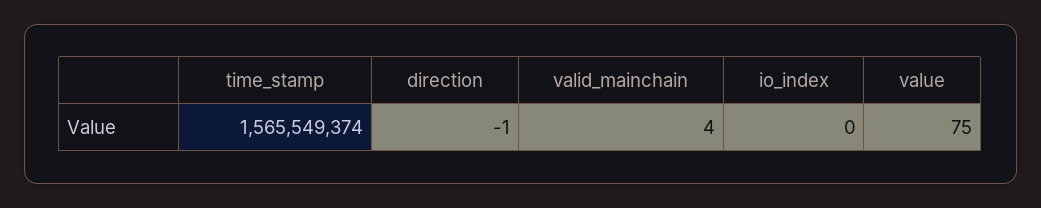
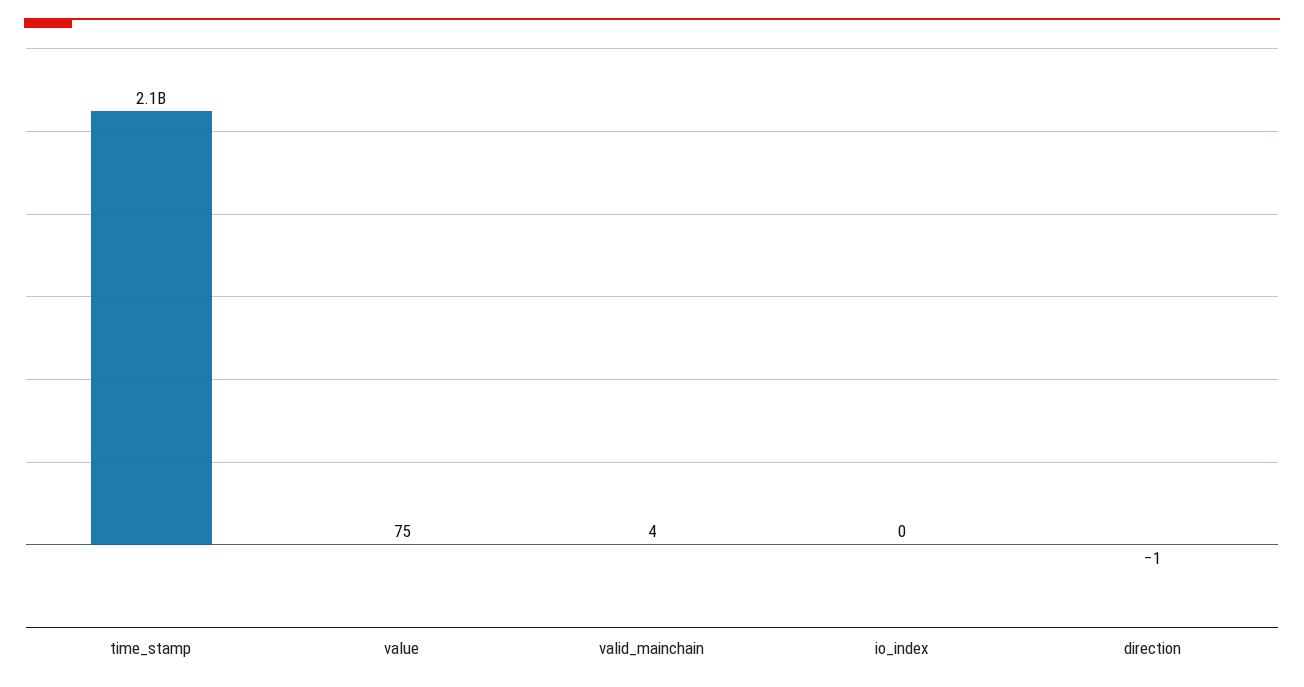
  {
-   "time_stamp": 1565549374,
+   "time_stamp": 2100000000,
    "direction": -1,
    "valid_mainchain": 4,
    "io_index": 0,
    "value": 75
  }

